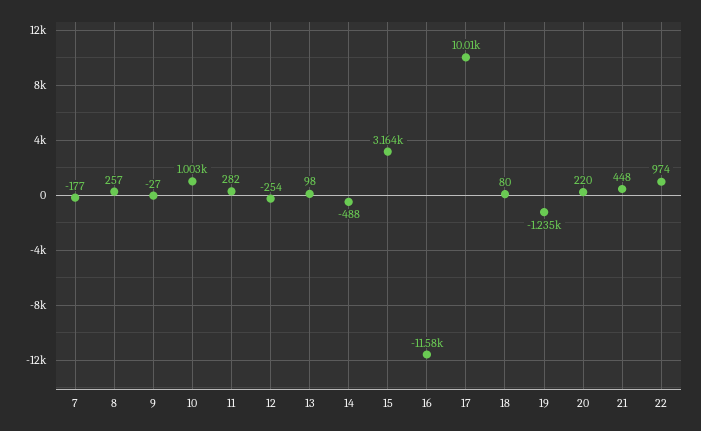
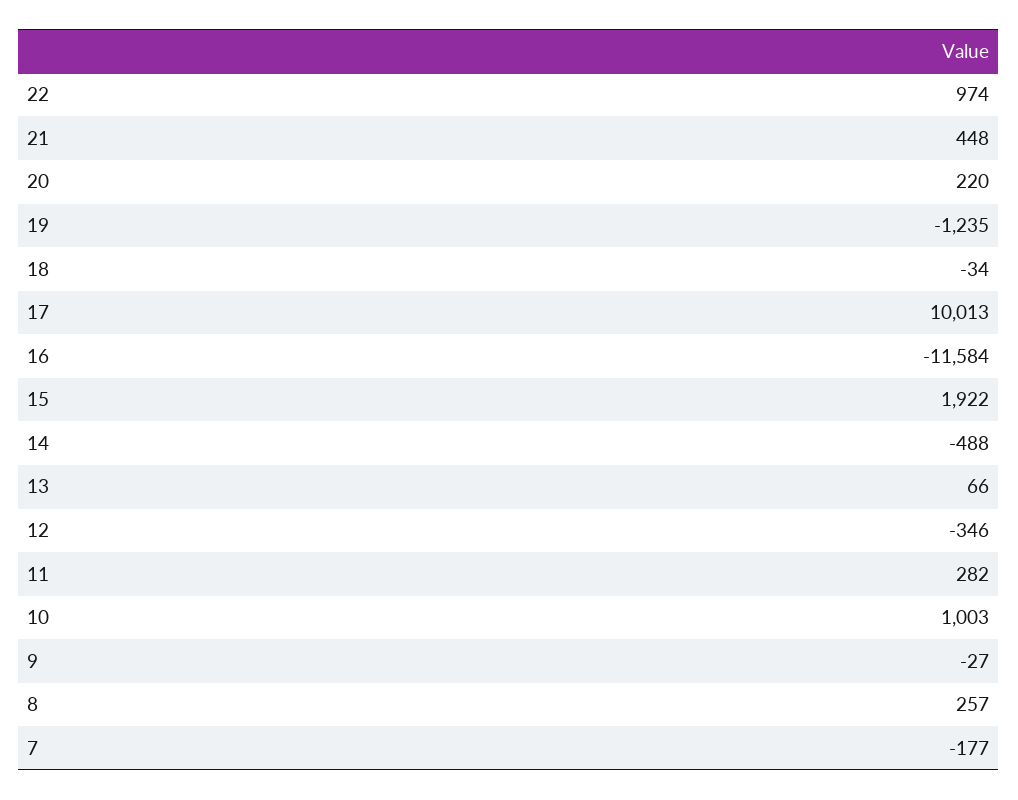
  {
    "7": -177,
    "8": 257,
    "9": -27,
    "10": 1003,
    "11": 282,
-   "12": -254,
+   "12": -346,
-   "13": 98,
+   "13": 66,
    "14": -488,
-   "15": 3164,
+   "15": 1922,
    "16": -11584,
    "17": 10013,
-   "18": 80,
+   "18": -34,
    "19": -1235,
    "20": 220,
    "21": 448,
    "22": 974
  }

